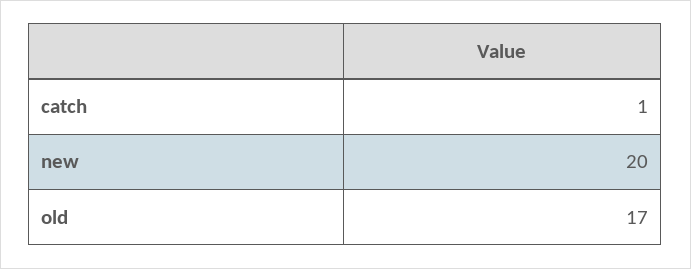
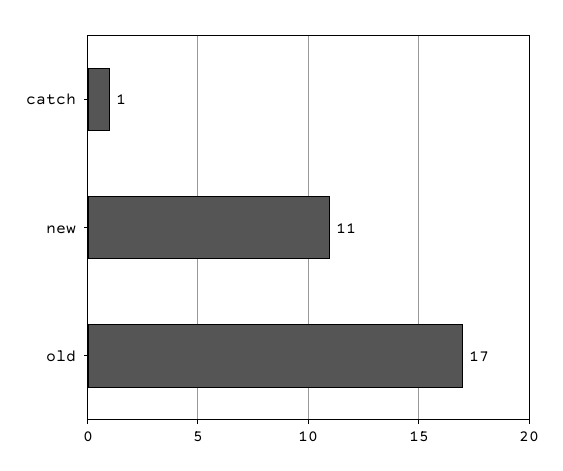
  {
    "catch": 1,
-   "new": 20,
+   "new": 11,
    "old": 17
  }

